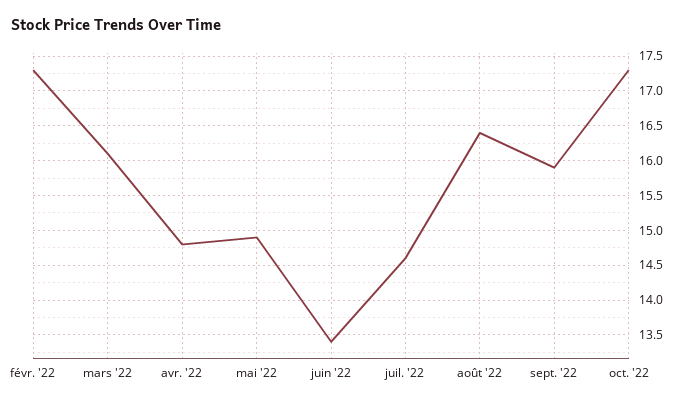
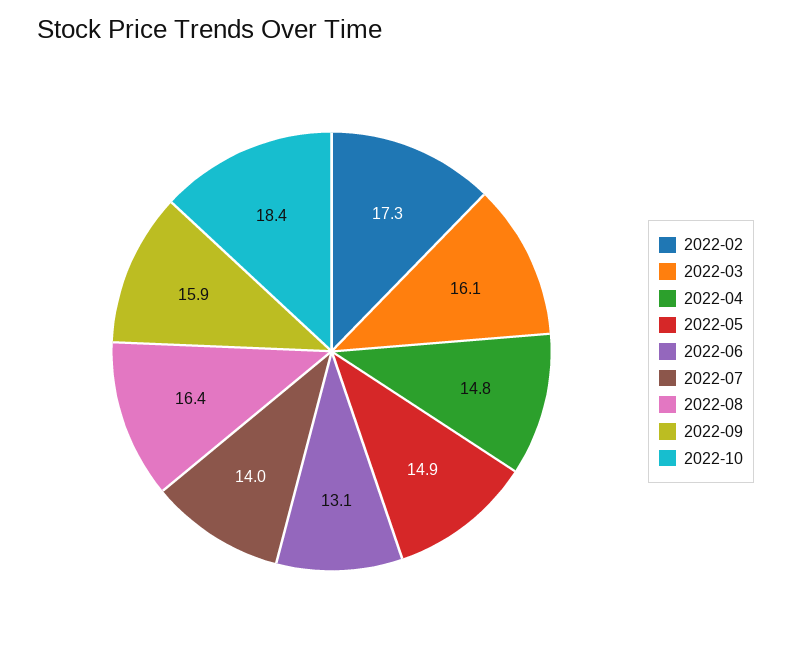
  {
    "févr. '22": 17.3,
    "mars '22": 16.1,
    "avr. '22": 14.8,
    "mai '22": 14.9,
-   "juin '22": 13.4,
+   "juin '22": 13.1,
-   "juil. '22": 14.6,
+   "juil. '22": 14,
    "août '22": 16.4,
    "sept. '22": 15.9,
-   "oct. '22": 17.3
+   "oct. '22": 18.4
  }

